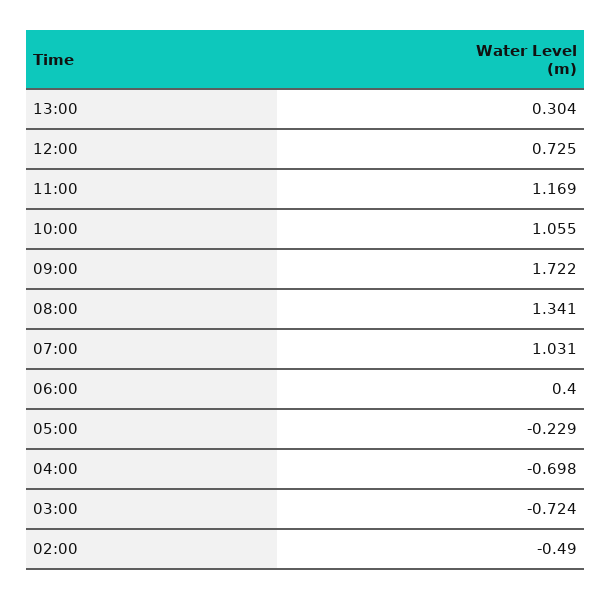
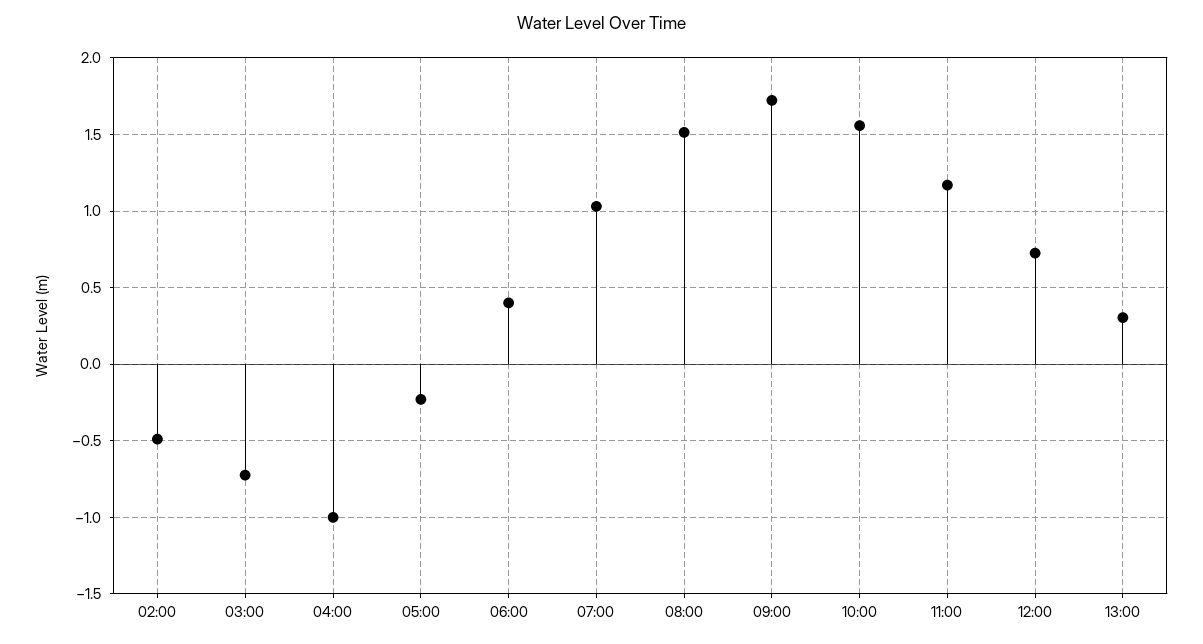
  {
    "13:00": 0.304,
    "12:00": 0.725,
    "11:00": 1.169,
-   "10:00": 1.055,
+   "10:00": 1.55,
    "09:00": 1.722,
-   "08:00": 1.341,
+   "08:00": 1.5,
    "07:00": 1.031,
    "06:00": 0.4,
    "05:00": -0.229,
-   "04:00": -0.698,
+   "04:00": -1,
    "03:00": -0.724,
    "02:00": -0.49
  }

